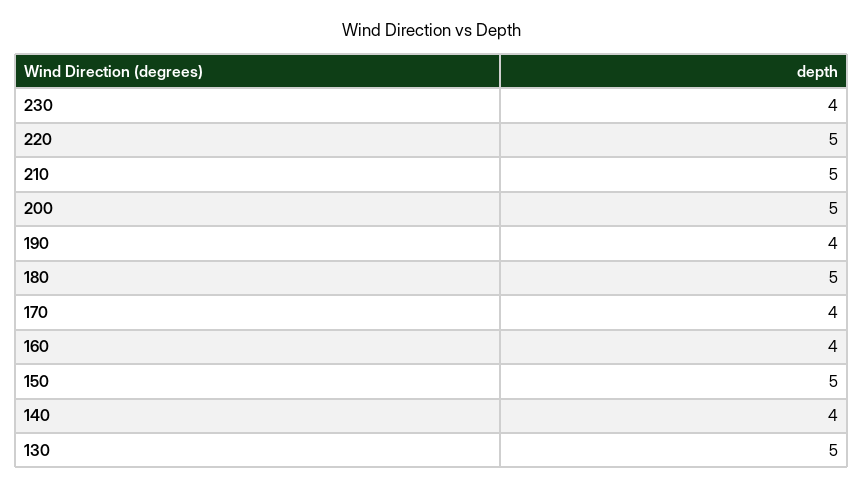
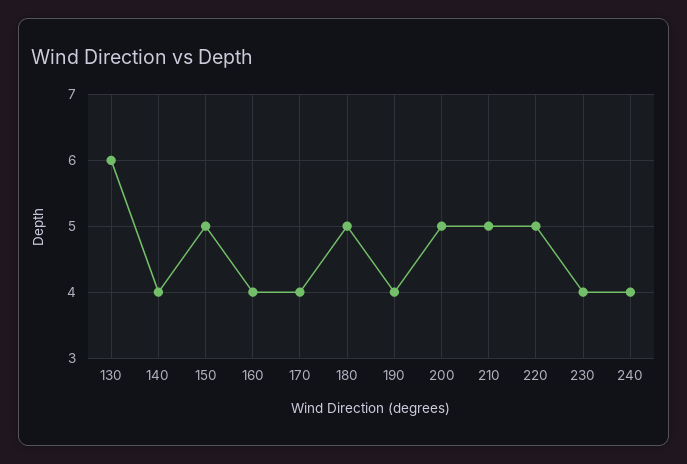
  {
    "230": 4,
    "220": 5,
    "210": 5,
    "200": 5,
    "190": 4,
    "180": 5,
    "170": 4,
    "160": 4,
    "150": 5,
    "140": 4,
-   "130": 5
+   "130": 6,
+   "240": 4
  }

